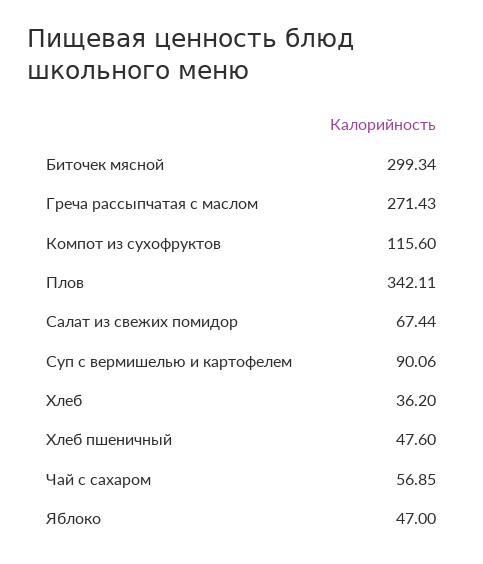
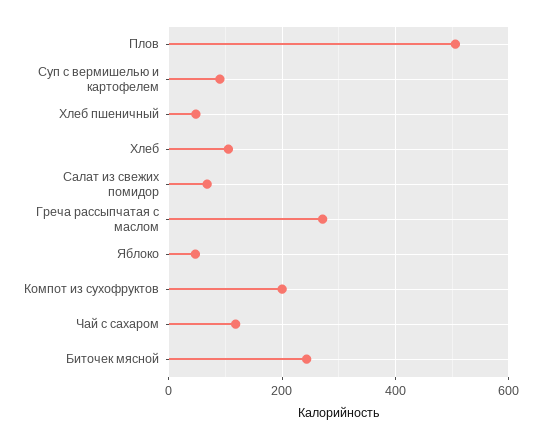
  {
-   "Биточек мясной": 299.34,
+   "Биточек мясной": 240,
    "Греча рассыпчатая с маслом": 271.43,
-   "Компот из сухофруктов": 115.6,
+   "Компот из сухофруктов": 200,
-   "Плов": 342.11,
+   "Плов": 500,
    "Салат из свежих помидор": 67.44,
    "Суп с вермишелью и картофелем": 90.06,
-   "Хлеб": 36.2,
+   "Хлеб": 100,
    "Хлеб пшеничный": 47.6,
-   "Чай с сахаром": 56.85,
+   "Чай с сахаром": 120,
    "Яблоко": 47
  }

